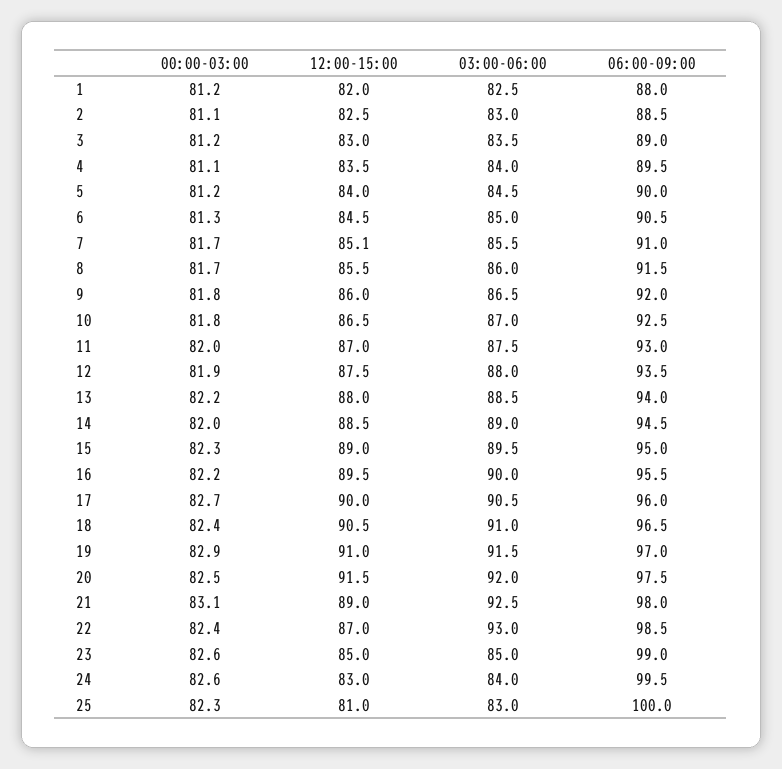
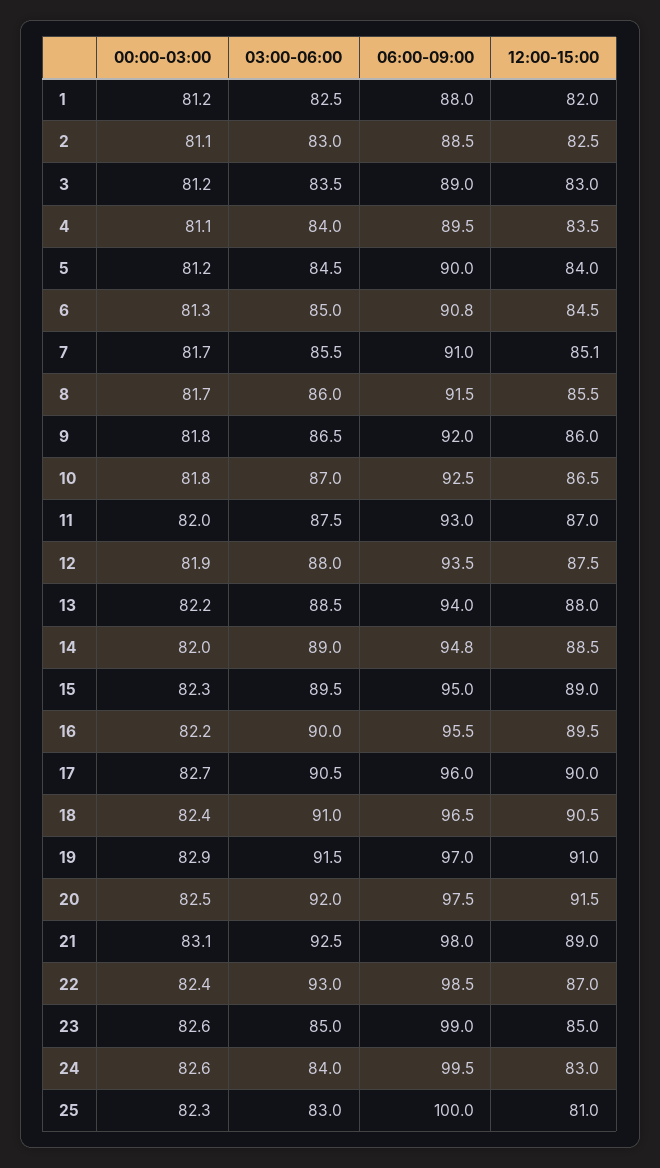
  {
    "00:00-03:00": {
      "1": 81.2,
      "2": 81.1,
      "3": 81.2,
      "4": 81.1,
      "5": 81.2,
      "6": 81.3,
      "7": 81.7,
      "8": 81.7,
      "9": 81.8,
      "10": 81.8,
      "11": 82,
      "12": 81.9,
      "13": 82.2,
      "14": 82,
      "15": 82.3,
      "16": 82.2,
      "17": 82.7,
      "18": 82.4,
      "19": 82.9,
      "20": 82.5,
      "21": 83.1,
      "22": 82.4,
      "23": 82.6,
      "24": 82.6,
      "25": 82.3
    },
    "12:00-15:00": {
      "1": 82,
      "2": 82.5,
      "3": 83,
      "4": 83.5,
      "5": 84,
      "6": 84.5,
      "7": 85.1,
      "8": 85.5,
      "9": 86,
      "10": 86.5,
      "11": 87,
      "12": 87.5,
      "13": 88,
      "14": 88.5,
      "15": 89,
      "16": 89.5,
      "17": 90,
      "18": 90.5,
      "19": 91,
      "20": 91.5,
      "21": 89,
      "22": 87,
      "23": 85,
      "24": 83,
      "25": 81
    },
    "03:00-06:00": {
      "1": 82.5,
      "2": 83,
      "3": 83.5,
      "4": 84,
      "5": 84.5,
      "6": 85,
      "7": 85.5,
      "8": 86,
      "9": 86.5,
      "10": 87,
      "11": 87.5,
      "12": 88,
      "13": 88.5,
      "14": 89,
      "15": 89.5,
      "16": 90,
      "17": 90.5,
      "18": 91,
      "19": 91.5,
      "20": 92,
      "21": 92.5,
      "22": 93,
      "23": 85,
      "24": 84,
      "25": 83
    },
    "06:00-09:00": {
      "1": 88,
      "2": 88.5,
      "3": 89,
      "4": 89.5,
      "5": 90,
-     "6": 90.5,
+     "6": 90.8,
      "7": 91,
      "8": 91.5,
      "9": 92,
      "10": 92.5,
      "11": 93,
      "12": 93.5,
      "13": 94,
-     "14": 94.5,
+     "14": 94.8,
      "15": 95,
      "16": 95.5,
      "17": 96,
      "18": 96.5,
      "19": 97,
      "20": 97.5,
      "21": 98,
      "22": 98.5,
      "23": 99,
      "24": 99.5,
      "25": 100
    }
  }

